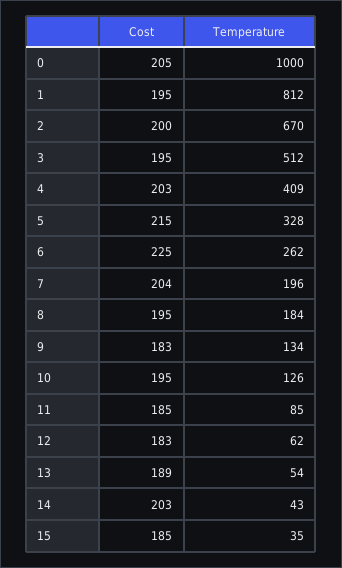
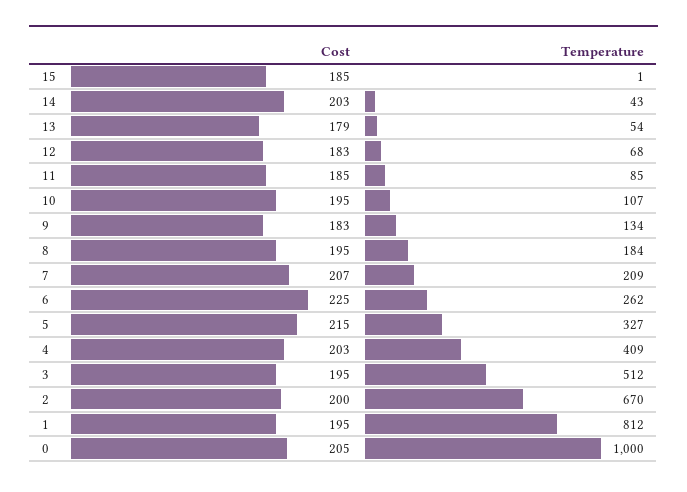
  {
    "Cost": {
      "0": 205,
      "1": 195,
      "2": 200,
      "3": 195,
      "4": 203,
      "5": 215,
      "6": 225,
-     "7": 204,
+     "7": 207,
      "8": 195,
      "9": 183,
      "10": 195,
      "11": 185,
      "12": 183,
-     "13": 189,
+     "13": 179,
      "14": 203,
      "15": 185
    },
    "Temperature": {
      "0": 1000,
      "1": 812,
      "2": 670,
      "3": 512,
      "4": 409,
-     "5": 328,
+     "5": 327,
      "6": 262,
-     "7": 196,
+     "7": 209,
      "8": 184,
      "9": 134,
-     "10": 126,
+     "10": 107,
      "11": 85,
-     "12": 62,
+     "12": 68,
      "13": 54,
      "14": 43,
-     "15": 35
+     "15": 1
    }
  }

